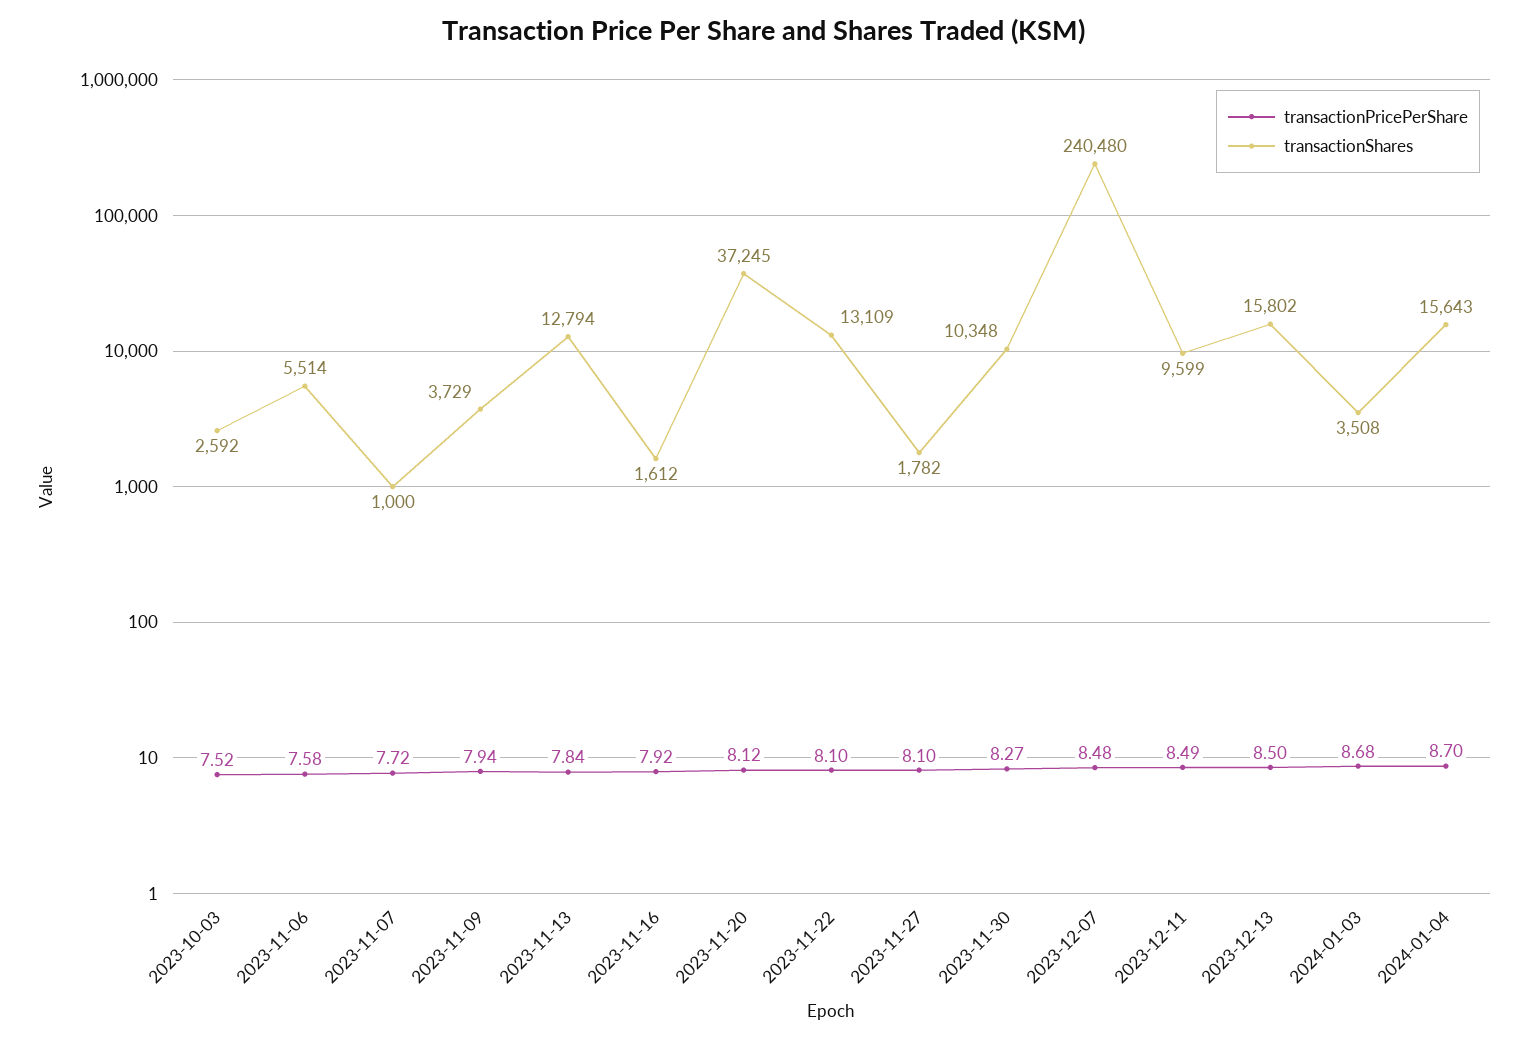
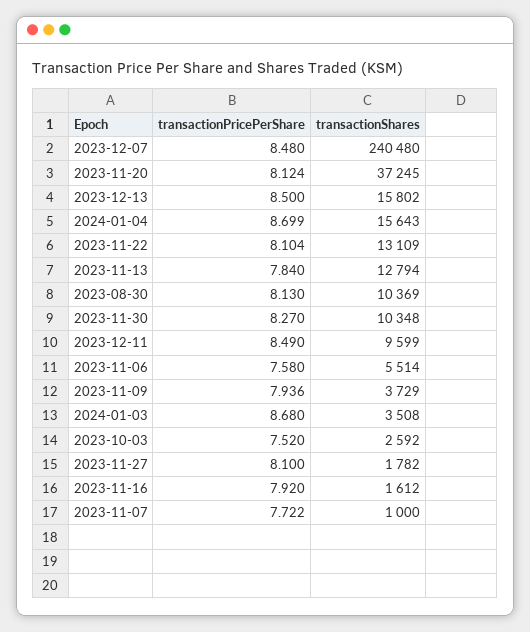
  {
    "transactionPricePerShare": {
      "2023-10-03": 7.52,
      "2023-11-06": 7.58,
      "2023-11-07": 7.722,
      "2023-11-09": 7.936,
      "2023-11-13": 7.84,
      "2023-11-16": 7.92,
      "2023-11-20": 8.124,
      "2023-11-22": 8.104,
      "2023-11-27": 8.1,
      "2023-11-30": 8.27,
      "2023-12-07": 8.48,
      "2023-12-11": 8.49,
      "2023-12-13": 8.5,
      "2024-01-03": 8.68,
-     "2024-01-04": 8.699
+     "2024-01-04": 8.699,
+     "2023-08-30": 8.13
    },
    "transactionShares": {
      "2023-10-03": 2592,
      "2023-11-06": 5514,
      "2023-11-07": 1000,
      "2023-11-09": 3729,
      "2023-11-13": 12794,
      "2023-11-16": 1612,
      "2023-11-20": 37245,
      "2023-11-22": 13109,
      "2023-11-27": 1782,
      "2023-11-30": 10348,
      "2023-12-07": 240480,
      "2023-12-11": 9599,
      "2023-12-13": 15802,
      "2024-01-03": 3508,
-     "2024-01-04": 15643
+     "2024-01-04": 15643,
+     "2023-08-30": 10369
    }
  }

